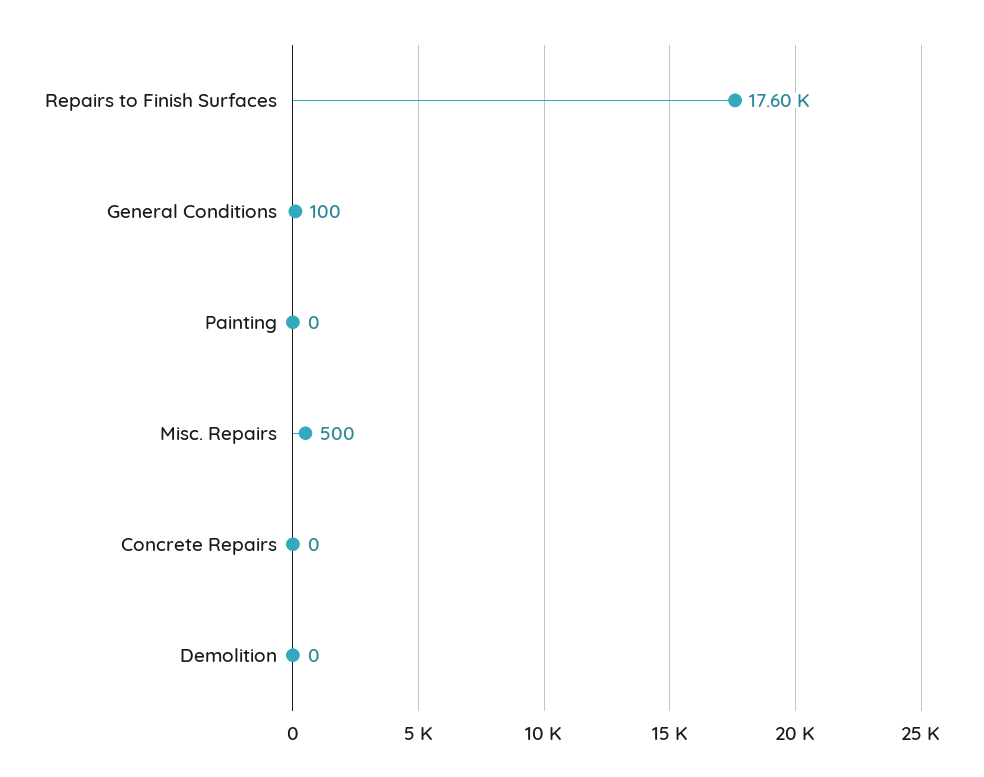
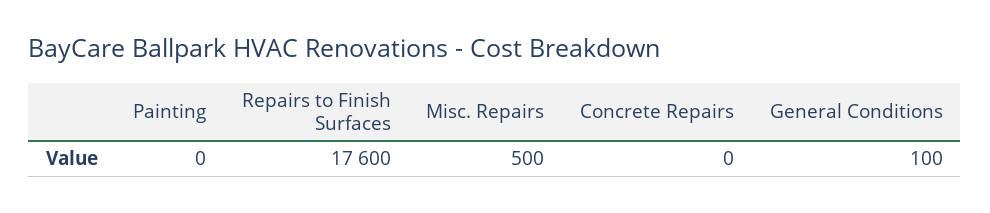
  {
    "Repairs to Finish Surfaces": 17600,
    "General Conditions": 100,
    "Painting": 0,
    "Misc. Repairs": 500,
-   "Concrete Repairs": 0,
+   "Concrete Repairs": 0
-   "Demolition": 0
  }

